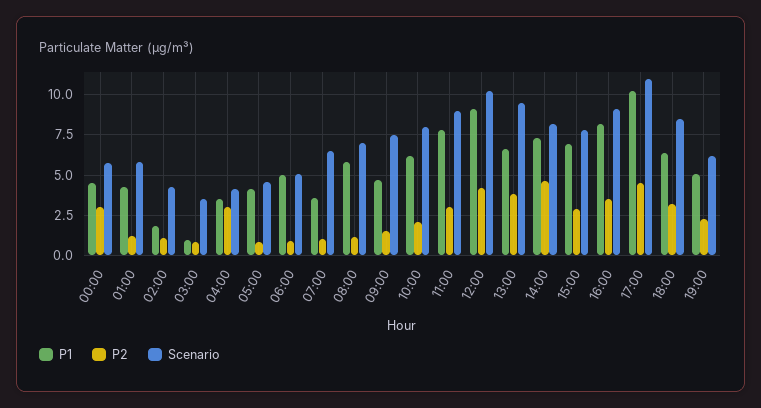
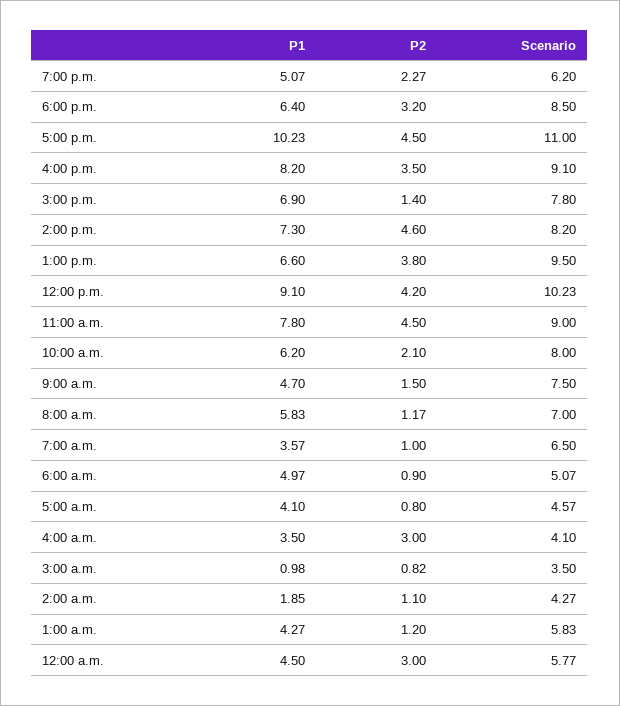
  {
    "P1": {
      "00:00": 4.5,
      "01:00": 4.27,
      "02:00": 1.85,
      "03:00": 0.98,
      "04:00": 3.5,
      "05:00": 4.1,
      "06:00": 4.97,
      "07:00": 3.57,
      "08:00": 5.83,
      "09:00": 4.7,
      "10:00": 6.2,
      "11:00": 7.8,
      "12:00": 9.1,
      "13:00": 6.6,
      "14:00": 7.3,
      "15:00": 6.9,
      "16:00": 8.2,
      "17:00": 10.23,
      "18:00": 6.4,
      "19:00": 5.07
    },
    "P2": {
      "00:00": 3,
      "01:00": 1.2,
      "02:00": 1.1,
      "03:00": 0.82,
      "04:00": 3,
      "05:00": 0.8,
      "06:00": 0.9,
      "07:00": 1,
      "08:00": 1.17,
      "09:00": 1.5,
      "10:00": 2.1,
-     "11:00": 3,
+     "11:00": 4.5,
      "12:00": 4.2,
      "13:00": 3.8,
      "14:00": 4.6,
-     "15:00": 3,
+     "15:00": 1.4,
      "16:00": 3.5,
      "17:00": 4.5,
      "18:00": 3.2,
      "19:00": 2.27
    },
    "Scenario": {
      "00:00": 5.77,
      "01:00": 5.83,
      "02:00": 4.27,
      "03:00": 3.5,
      "04:00": 4.1,
      "05:00": 4.57,
      "06:00": 5.07,
      "07:00": 6.5,
      "08:00": 7,
      "09:00": 7.5,
      "10:00": 8,
      "11:00": 9,
      "12:00": 10.23,
      "13:00": 9.5,
      "14:00": 8.2,
      "15:00": 7.8,
      "16:00": 9.1,
      "17:00": 11,
      "18:00": 8.5,
      "19:00": 6.2
    }
  }

